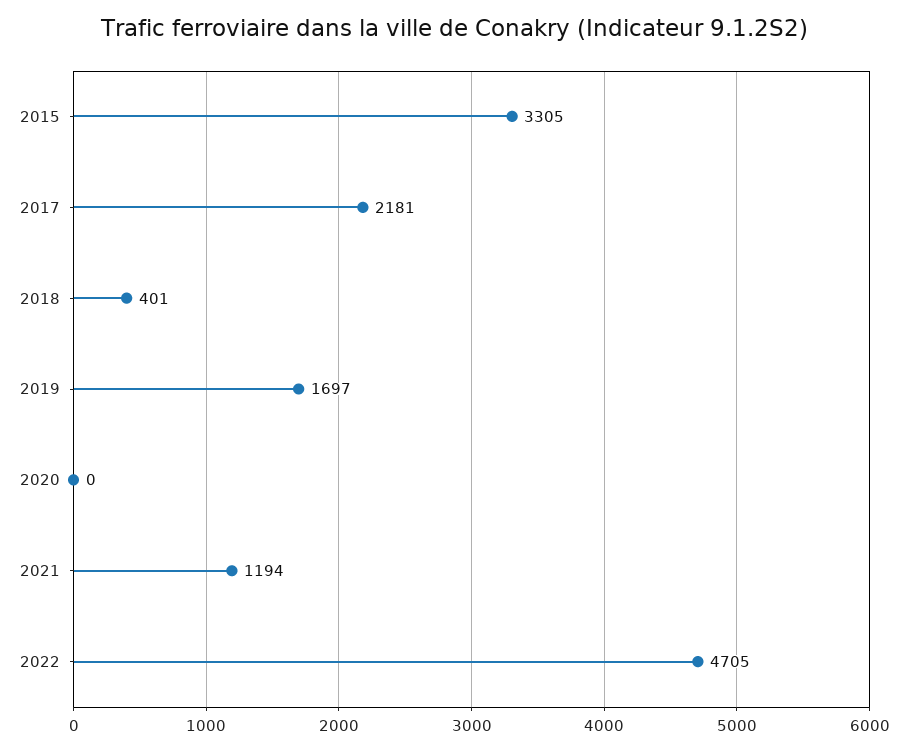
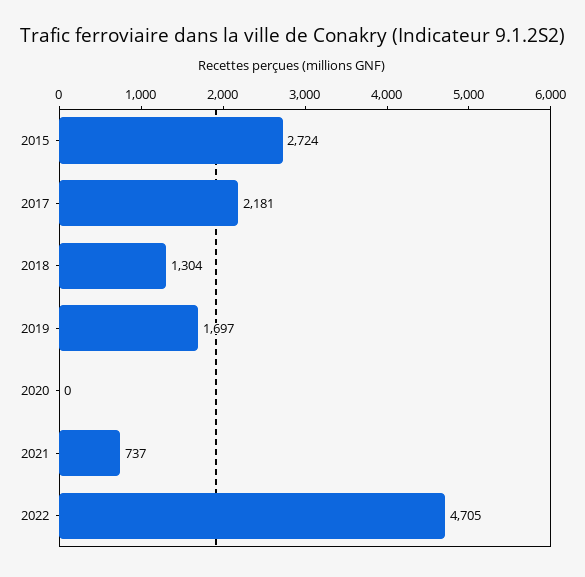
  {
-   "2015": 3305,
+   "2015": 2724,
    "2017": 2181,
-   "2018": 401,
+   "2018": 1304,
    "2019": 1697,
    "2020": 0,
-   "2021": 1194,
+   "2021": 737,
    "2022": 4705
  }

